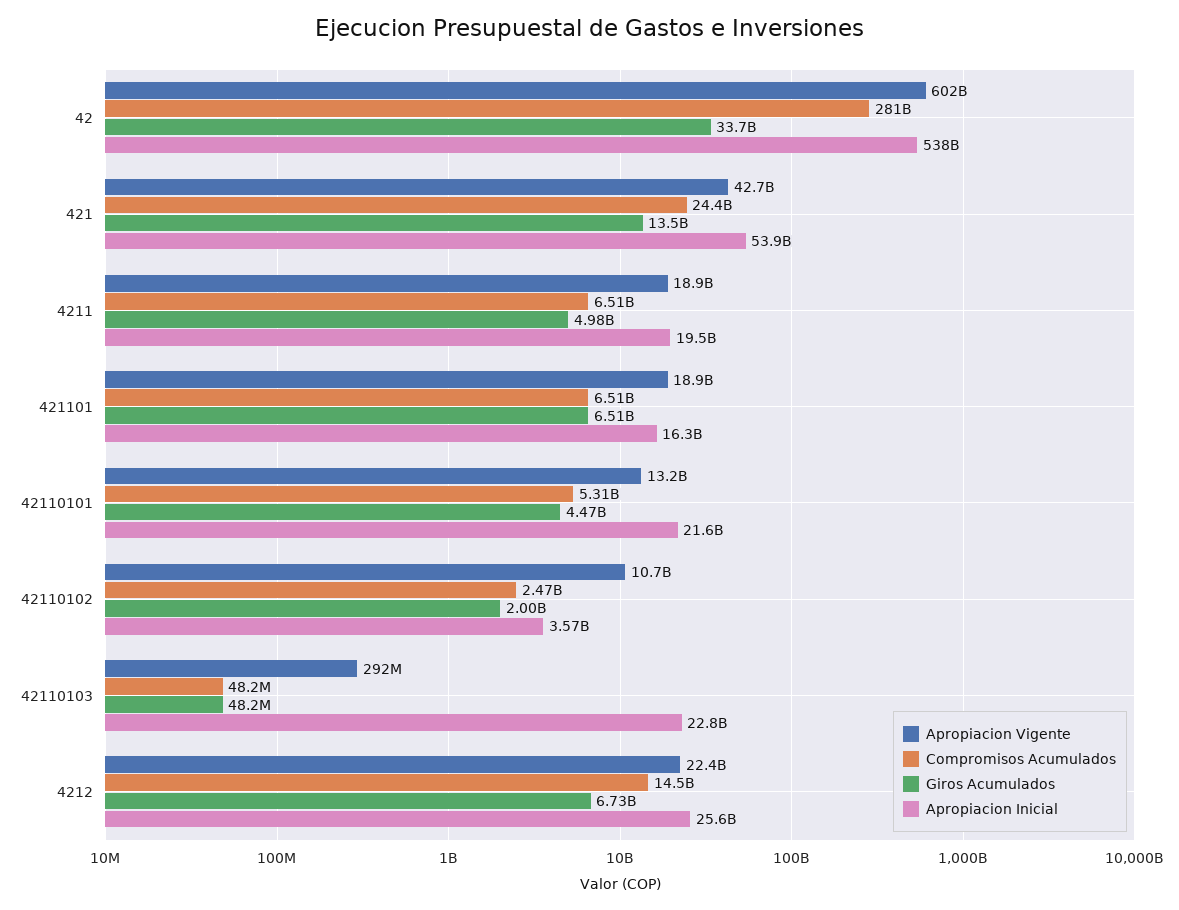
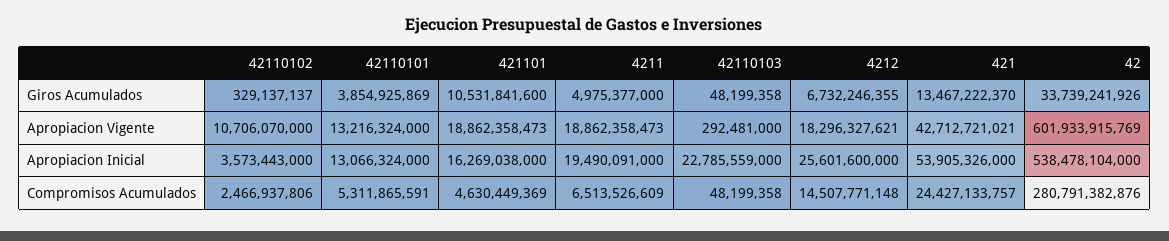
  {
    "Apropiacion Vigente": {
      "42": 601933915769,
      "421": 42712721021,
      "4211": 18862358473,
      "421101": 18862358473,
      "42110101": 13216324000,
      "42110102": 10706070000,
      "42110103": 292481000,
-     "4212": 22400000000
+     "4212": 18296327621
    },
    "Compromisos Acumulados": {
      "42": 280791382876,
      "421": 24427133757,
      "4211": 6513526609,
-     "421101": 6510000000,
+     "421101": 4630449369,
      "42110101": 5311865591,
      "42110102": 2466937806,
      "42110103": 48199358,
      "4212": 14507771148
    },
    "Giros Acumulados": {
      "42": 33739241926,
      "421": 13467222370,
      "4211": 4975377000,
-     "421101": 6510000000,
+     "421101": 10531841600,
-     "42110101": 4470000000,
+     "42110101": 3854925869,
-     "42110102": 2000000000,
+     "42110102": 329137137,
      "42110103": 48199358,
      "4212": 6732246355
    },
    "Apropiacion Inicial": {
      "42": 538478104000,
      "421": 53905326000,
      "4211": 19490091000,
      "421101": 16269038000,
-     "42110101": 21600000000,
+     "42110101": 13066324000,
      "42110102": 3573443000,
      "42110103": 22785559000,
      "4212": 25601600000
    }
  }

